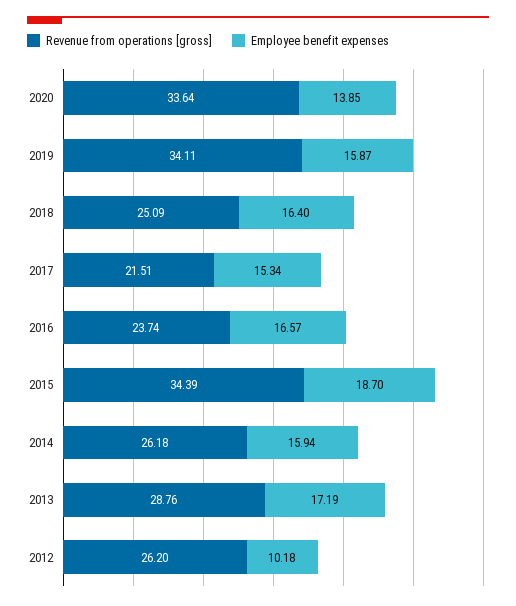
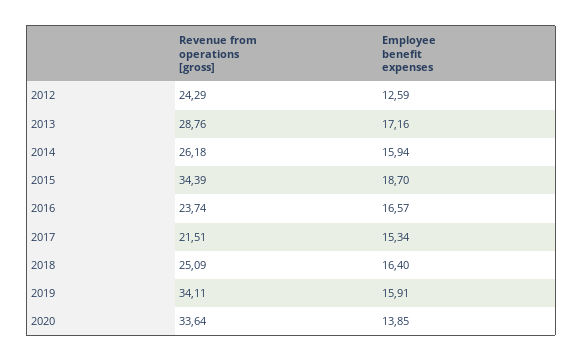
  {
    "Revenue from operations [gross]": {
      "2020": 33.64,
      "2019": 34.11,
      "2018": 25.09,
      "2017": 21.51,
      "2016": 23.74,
      "2015": 34.39,
      "2014": 26.18,
      "2013": 28.76,
-     "2012": 26.2
+     "2012": 24.29
    },
    "Employee benefit expenses": {
      "2020": 13.85,
-     "2019": 15.87,
+     "2019": 15.91,
      "2018": 16.4,
      "2017": 15.34,
      "2016": 16.57,
      "2015": 18.7,
      "2014": 15.94,
-     "2013": 17.19,
+     "2013": 17.16,
-     "2012": 10.18
+     "2012": 12.59
    }
  }

